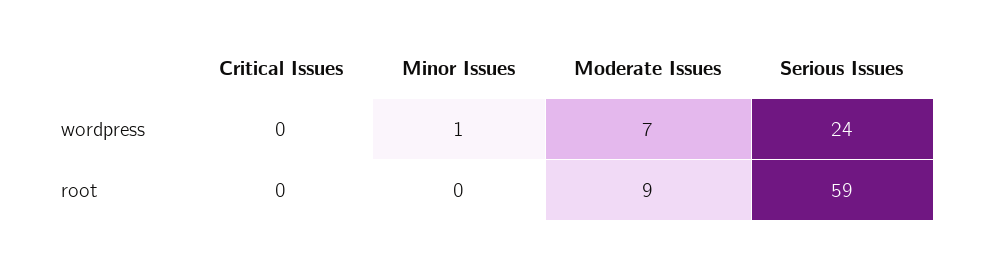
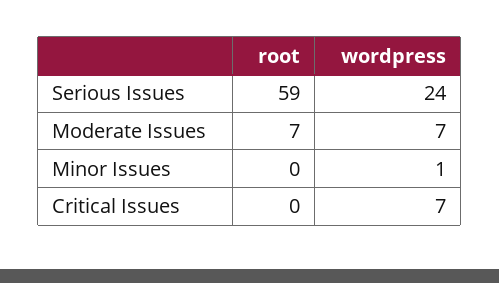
  {
    "Critical Issues": {
-     "wordpress": 0,
+     "wordpress": 7,
      "root": 0
    },
    "Minor Issues": {
      "wordpress": 1,
      "root": 0
    },
    "Moderate Issues": {
      "wordpress": 7,
-     "root": 9
+     "root": 7
    },
    "Serious Issues": {
      "wordpress": 24,
      "root": 59
    }
  }

